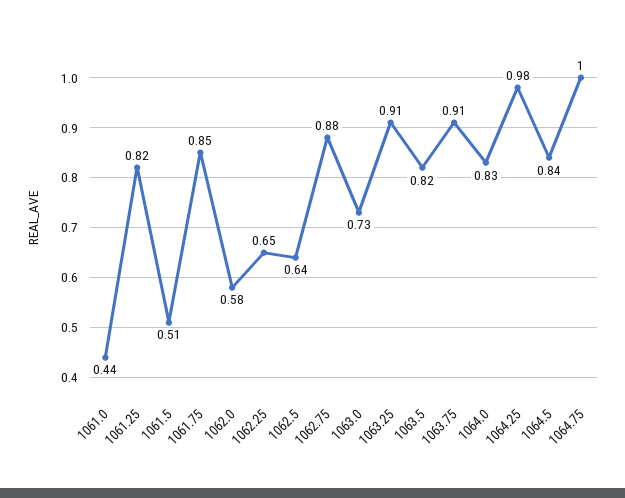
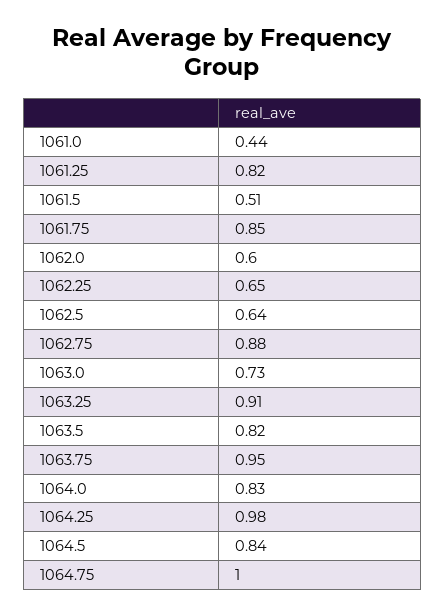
  {
    "1061.0": 0.44,
    "1061.25": 0.82,
    "1061.5": 0.51,
    "1061.75": 0.85,
-   "1062.0": 0.58,
+   "1062.0": 0.6,
    "1062.25": 0.65,
    "1062.5": 0.64,
    "1062.75": 0.88,
    "1063.0": 0.73,
    "1063.25": 0.91,
    "1063.5": 0.82,
-   "1063.75": 0.91,
+   "1063.75": 0.95,
    "1064.0": 0.83,
    "1064.25": 0.98,
    "1064.5": 0.84,
    "1064.75": 1
  }

